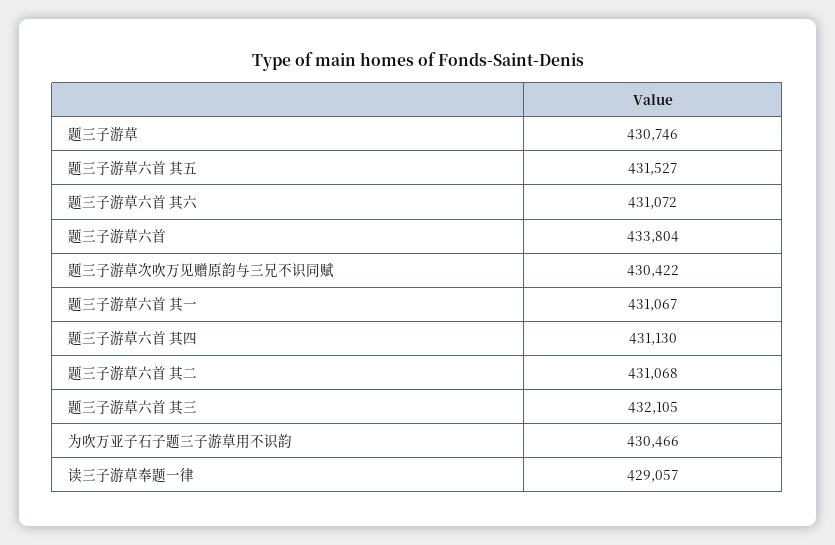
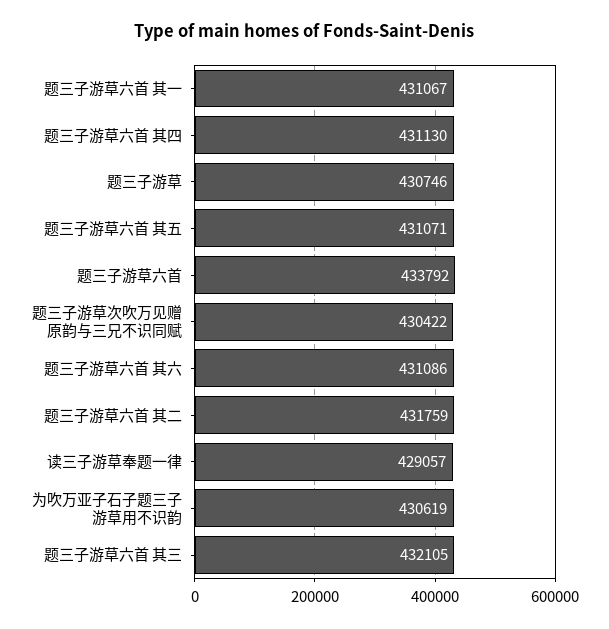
  {
    "题三子游草": 430746,
-   "题三子游草六首 其五": 431527,
+   "题三子游草六首 其五": 431071,
-   "题三子游草六首 其六": 431072,
+   "题三子游草六首 其六": 431086,
-   "题三子游草六首": 433804,
+   "题三子游草六首": 433792,
    "题三子游草次吹万见赠原韵与三兄不识同赋": 430422,
    "题三子游草六首 其一": 431067,
    "题三子游草六首 其四": 431130,
-   "题三子游草六首 其二": 431068,
+   "题三子游草六首 其二": 431759,
    "题三子游草六首 其三": 432105,
-   "为吹万亚子石子题三子游草用不识韵": 430466,
+   "为吹万亚子石子题三子游草用不识韵": 430619,
    "读三子游草奉题一律": 429057
  }

